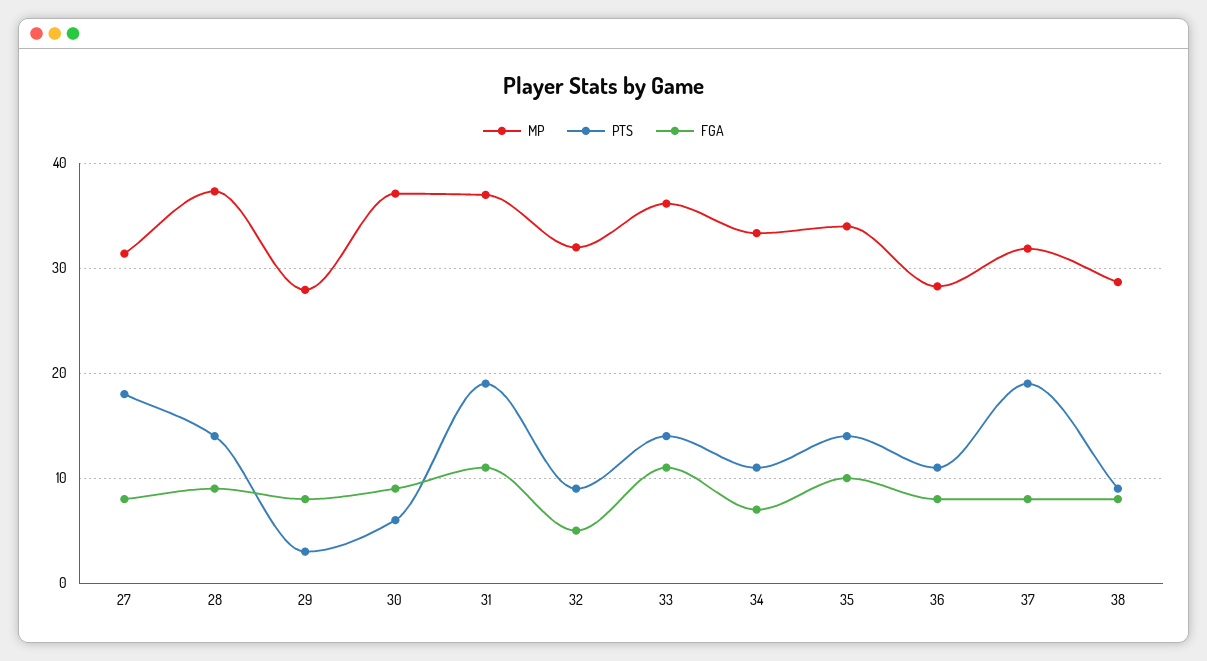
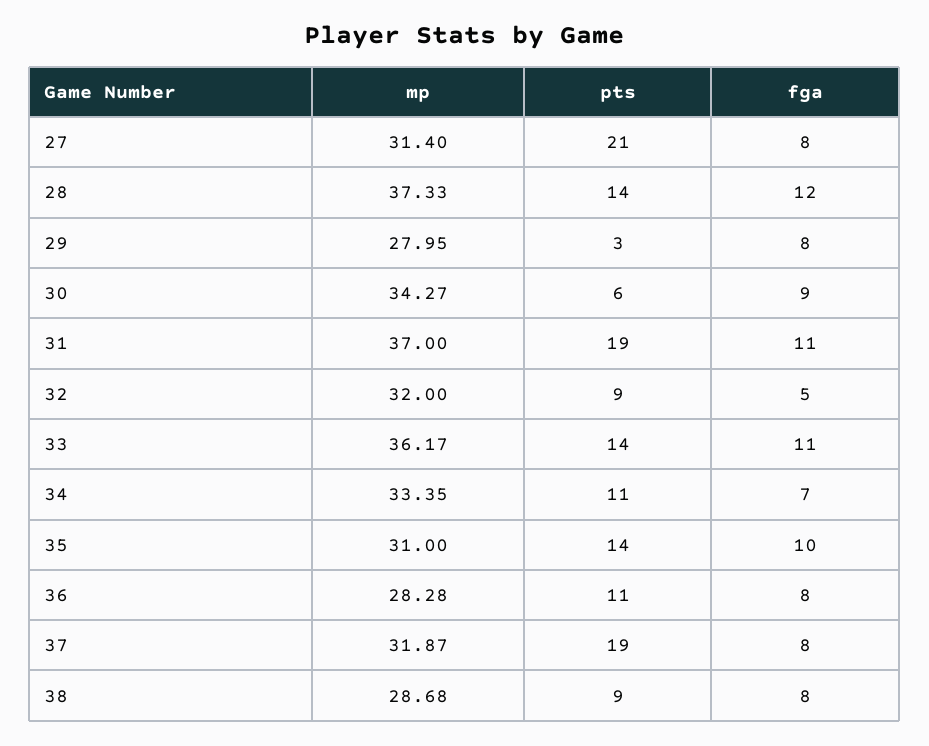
  {
    "MP": {
      "27": 31.4,
      "28": 37.33,
      "29": 27.95,
-     "30": 37,
+     "30": 34.27,
      "31": 37,
      "32": 32,
      "33": 36.17,
      "34": 33.35,
-     "35": 34,
+     "35": 31,
      "36": 28.28,
      "37": 31.87,
      "38": 28.68
    },
    "PTS": {
-     "27": 18,
+     "27": 21,
      "28": 14,
      "29": 3,
      "30": 6,
      "31": 19,
      "32": 9,
      "33": 14,
      "34": 11,
      "35": 14,
      "36": 11,
      "37": 19,
      "38": 9
    },
    "FGA": {
      "27": 8,
-     "28": 9,
+     "28": 12,
      "29": 8,
      "30": 9,
      "31": 11,
      "32": 5,
      "33": 11,
      "34": 7,
      "35": 10,
      "36": 8,
      "37": 8,
      "38": 8
    }
  }

